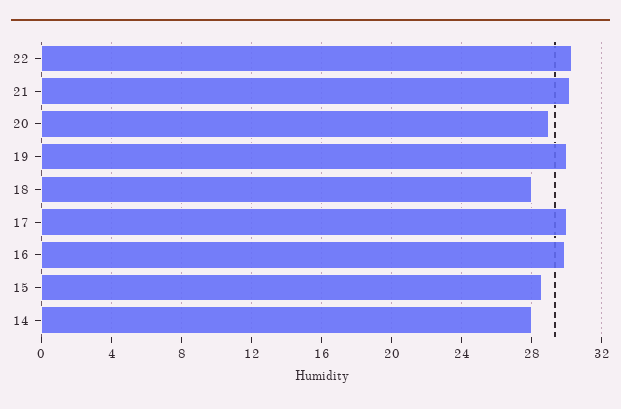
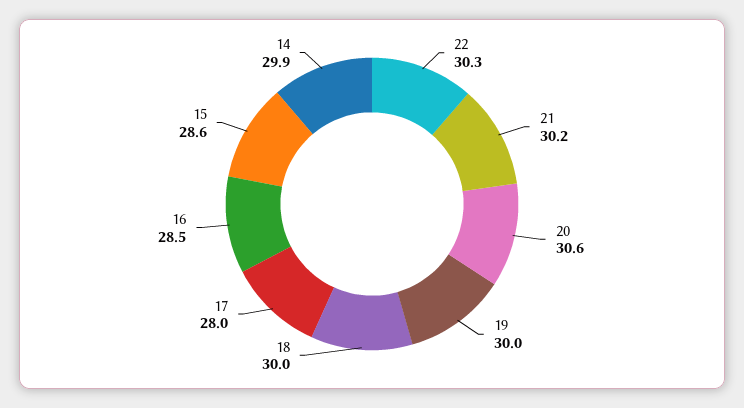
  {
    "22": 30.3,
    "21": 30.2,
-   "20": 29,
+   "20": 30.6,
    "19": 30,
-   "18": 28,
+   "18": 30,
-   "17": 30,
+   "17": 28,
-   "16": 30,
+   "16": 28.5,
    "15": 28.6,
-   "14": 28
+   "14": 29.9
  }

